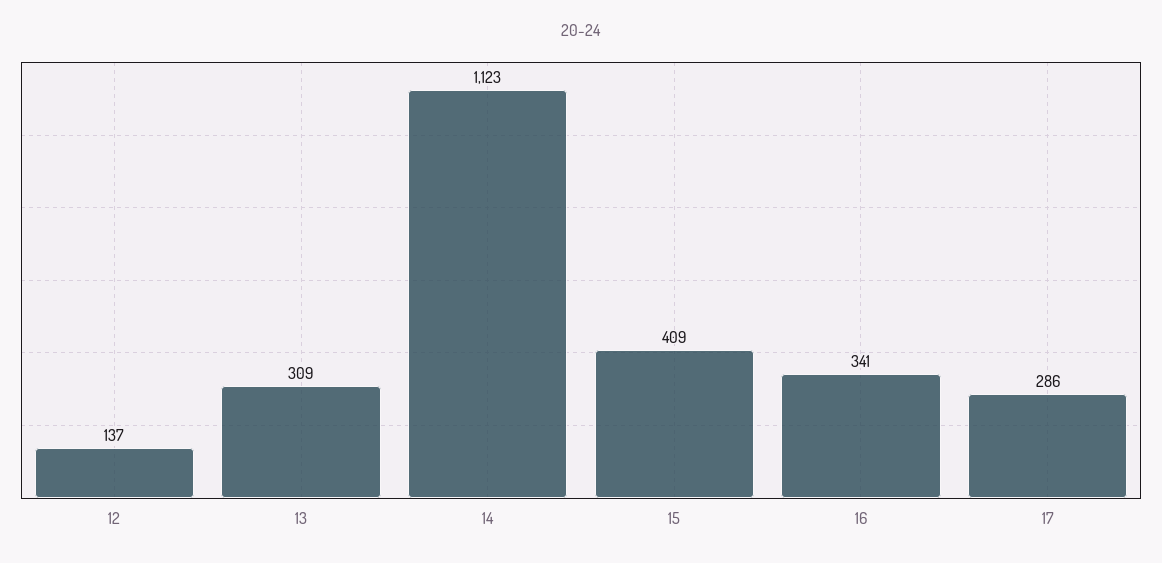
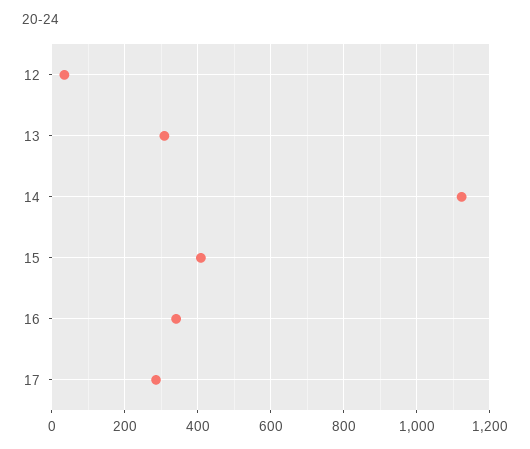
  {
-   "12": 137,
+   "12": 40,
    "13": 309,
    "14": 1123,
    "15": 409,
    "16": 341,
    "17": 286
  }

